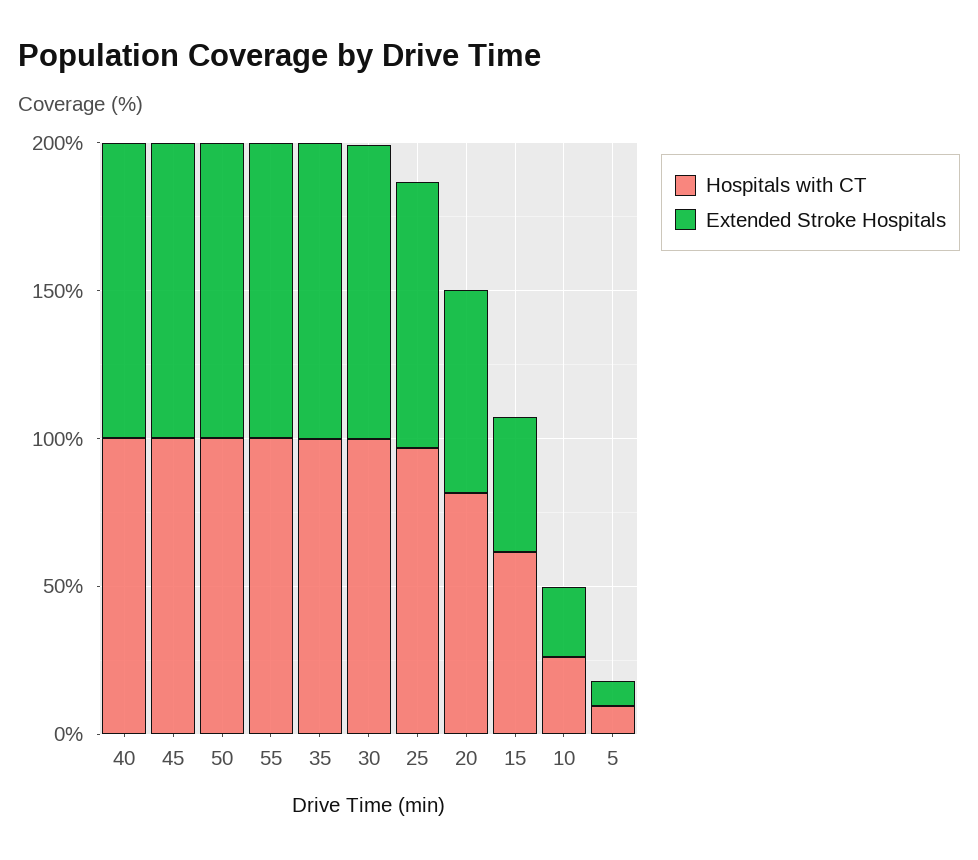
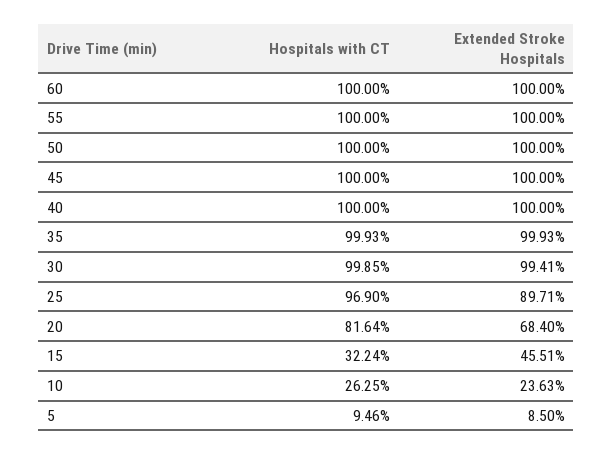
  {
    "Hospitals with CT": {
      "40": 100,
      "45": 100,
      "50": 100,
      "55": 100,
      "35": 99.93,
      "30": 99.85,
      "25": 96.9,
      "20": 81.64,
-     "15": 60,
+     "15": 32.24,
      "10": 26.25,
-     "5": 9.46
+     "5": 9.46,
+     "60": 100
    },
    "Extended Stroke Hospitals": {
      "40": 100,
      "45": 100,
      "50": 100,
      "55": 100,
      "35": 99.93,
      "30": 99.41,
      "25": 89.71,
      "20": 68.4,
      "15": 45.51,
      "10": 23.63,
-     "5": 8.5
+     "5": 8.5,
+     "60": 100
    }
  }

